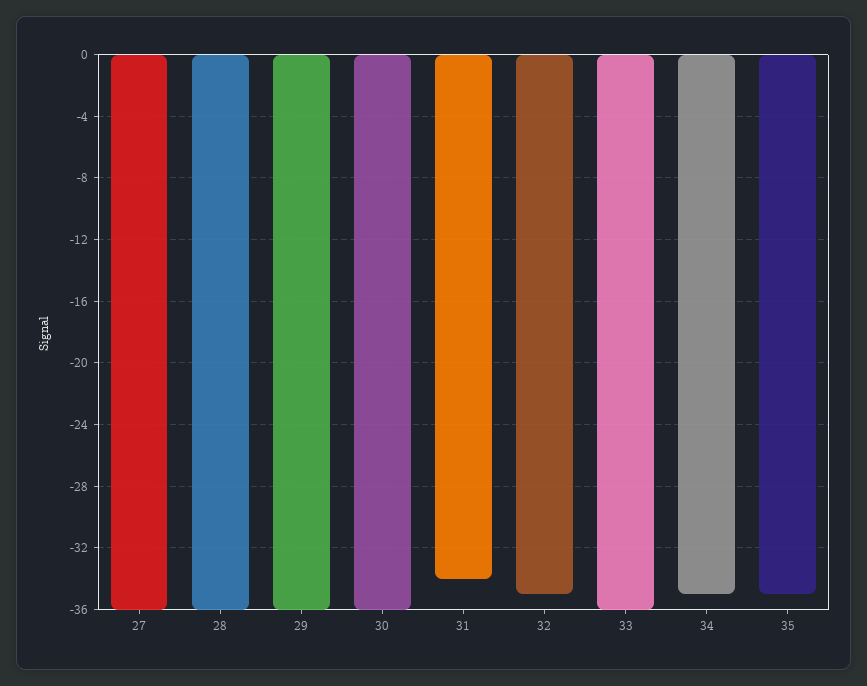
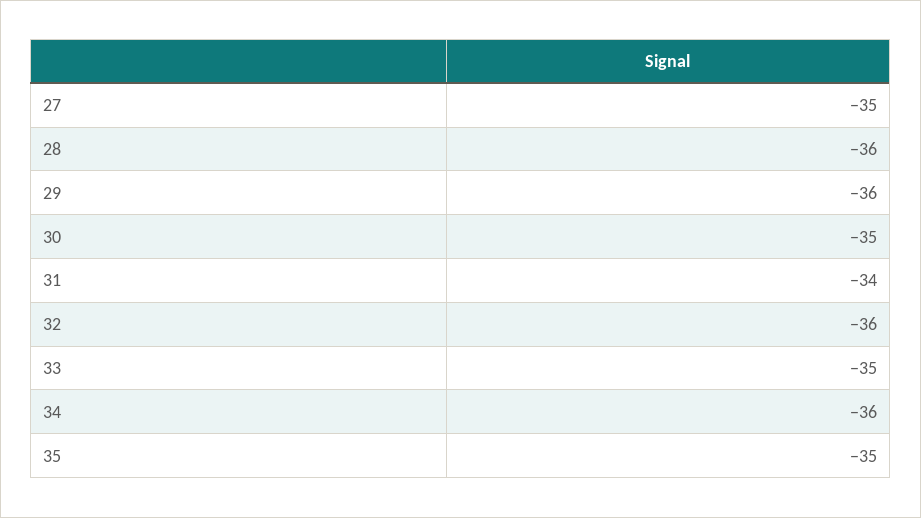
  {
-   "27": -36,
+   "27": -35,
    "28": -36,
    "29": -36,
-   "30": -36,
+   "30": -35,
    "31": -34,
-   "32": -35,
+   "32": -36,
-   "33": -36,
+   "33": -35,
-   "34": -35,
+   "34": -36,
    "35": -35
  }

